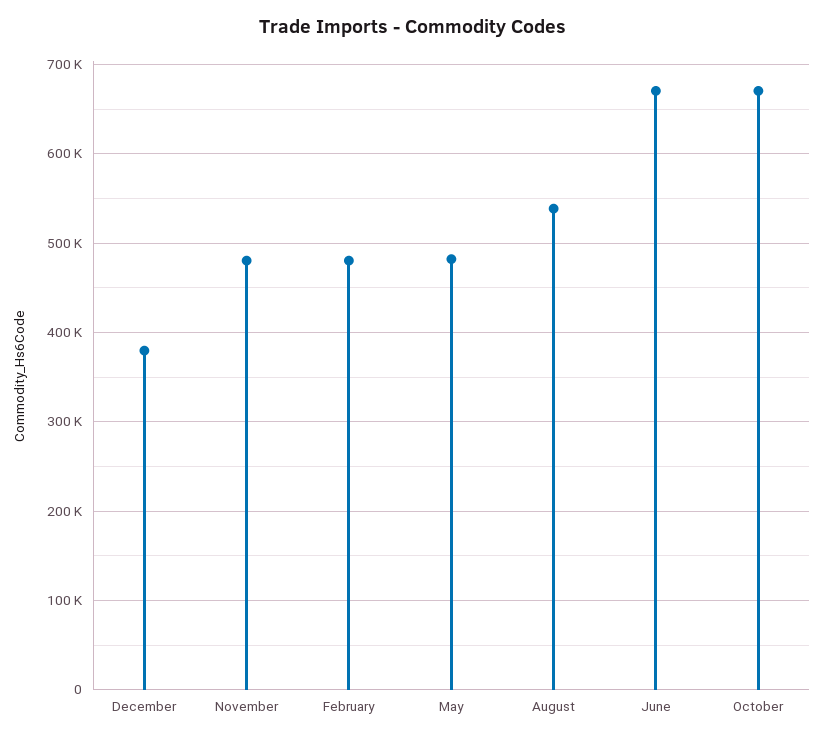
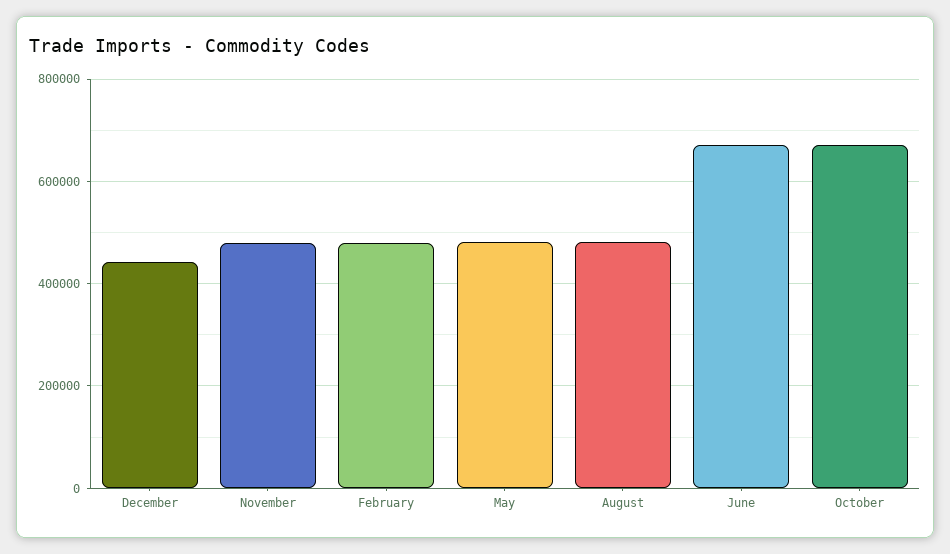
  {
-   "December": 380000,
+   "December": 440000,
    "November": 480000,
    "February": 480000,
    "May": 480000,
-   "August": 540000,
+   "August": 480000,
    "June": 670000,
    "October": 670000
  }

